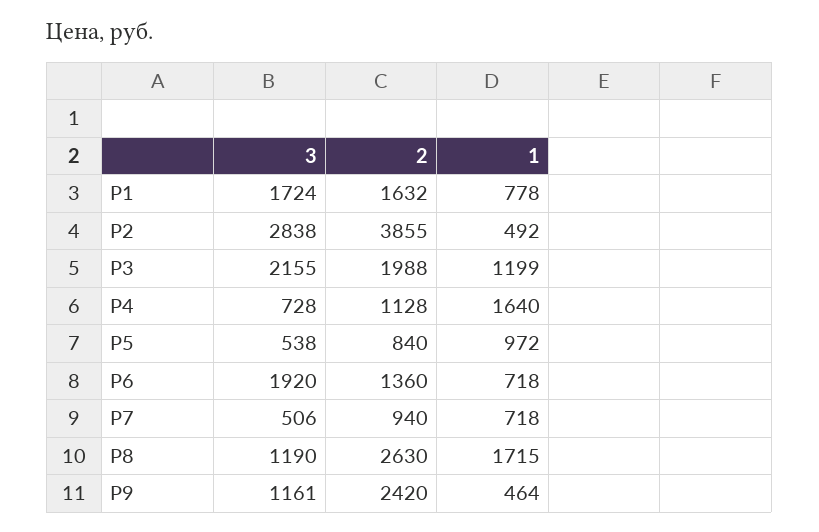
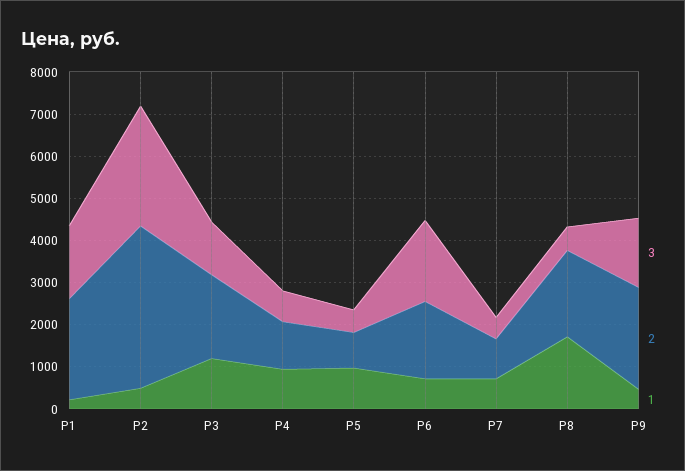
  {
    "3": {
      "Р1": 1724,
      "Р2": 2838,
-     "Р3": 2155,
+     "Р3": 1200,
      "Р4": 728,
      "Р5": 538,
      "Р6": 1920,
      "Р7": 506,
-     "Р8": 1190,
+     "Р8": 600,
-     "Р9": 1161
+     "Р9": 1600
    },
    "2": {
-     "Р1": 1632,
+     "Р1": 2400,
      "Р2": 3855,
      "Р3": 1988,
      "Р4": 1128,
      "Р5": 840,
-     "Р6": 1360,
+     "Р6": 1800,
      "Р7": 940,
-     "Р8": 2630,
+     "Р8": 2000,
      "Р9": 2420
    },
    "1": {
-     "Р1": 778,
+     "Р1": 200,
      "Р2": 492,
      "Р3": 1199,
-     "Р4": 1640,
+     "Р4": 1000,
      "Р5": 972,
      "Р6": 718,
      "Р7": 718,
      "Р8": 1715,
      "Р9": 464
    }
  }

